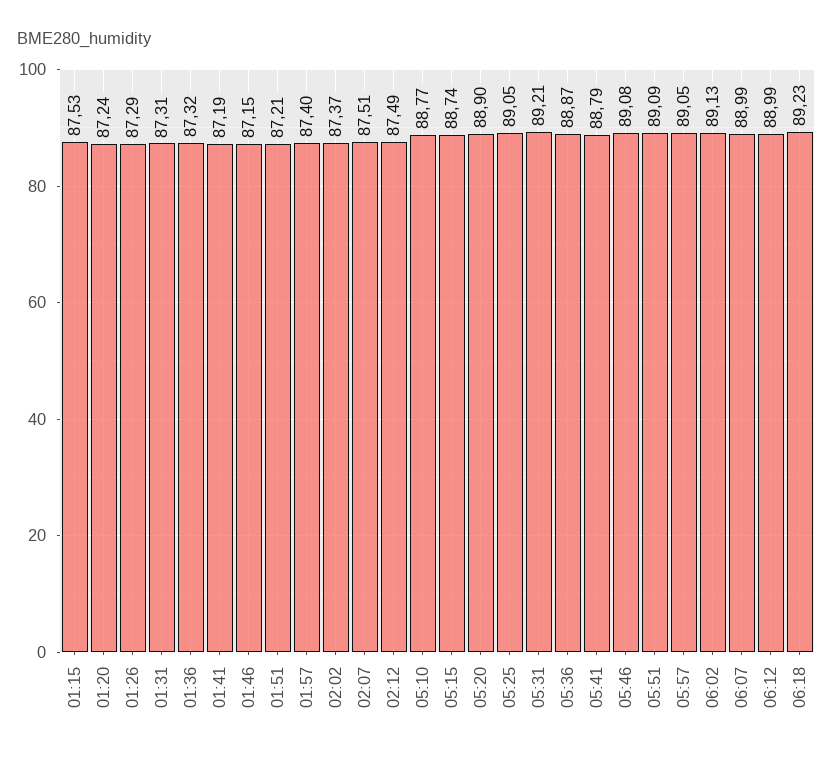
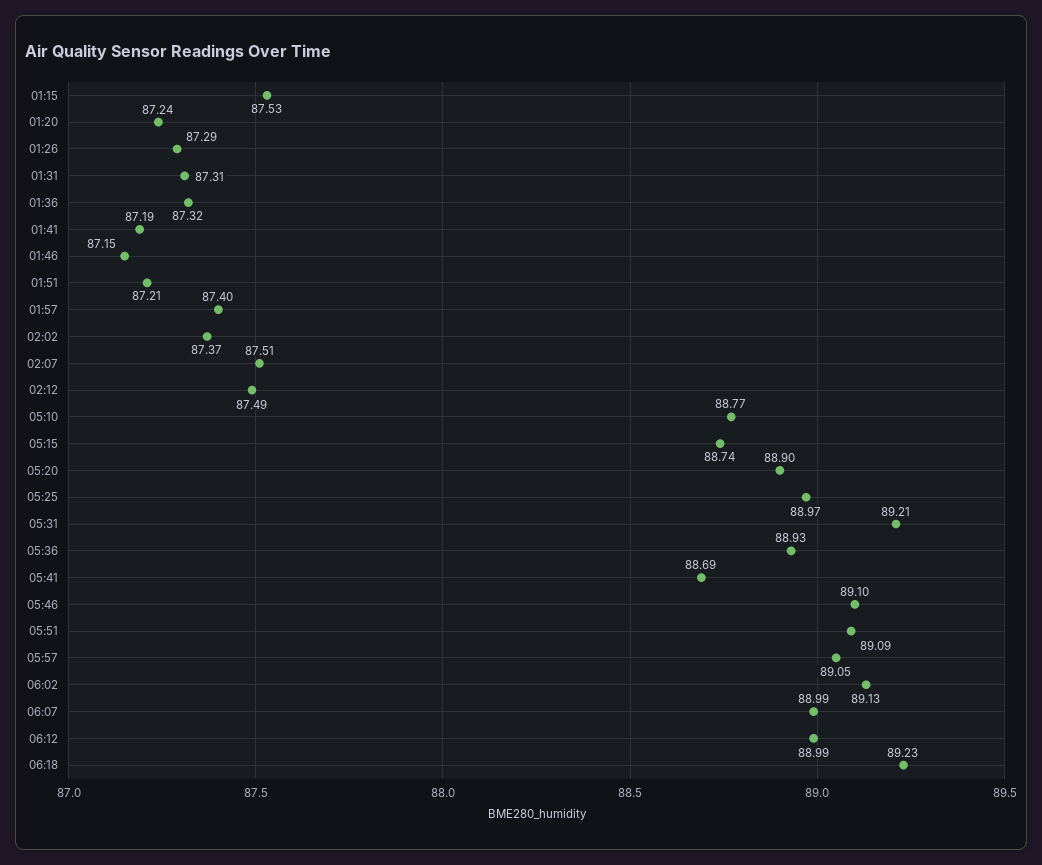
  {
    "01:15": 87.53,
    "01:20": 87.24,
    "01:26": 87.29,
    "01:31": 87.31,
    "01:36": 87.32,
    "01:41": 87.19,
    "01:46": 87.15,
    "01:51": 87.21,
    "01:57": 87.4,
    "02:02": 87.37,
    "02:07": 87.51,
    "02:12": 87.49,
    "05:10": 88.77,
    "05:15": 88.74,
    "05:20": 88.9,
-   "05:25": 89.05,
+   "05:25": 88.97,
    "05:31": 89.21,
-   "05:36": 88.87,
+   "05:36": 88.93,
-   "05:41": 88.79,
+   "05:41": 88.69,
-   "05:46": 89.08,
+   "05:46": 89.1,
    "05:51": 89.09,
    "05:57": 89.05,
    "06:02": 89.13,
    "06:07": 88.99,
    "06:12": 88.99,
    "06:18": 89.23
  }

